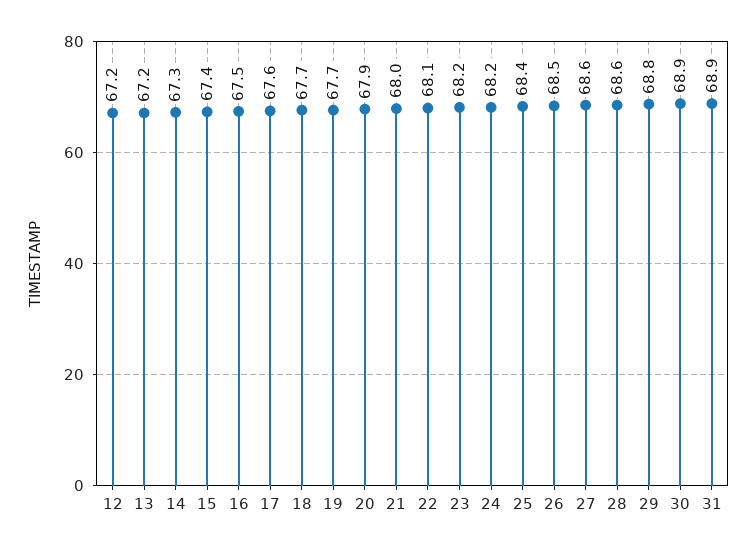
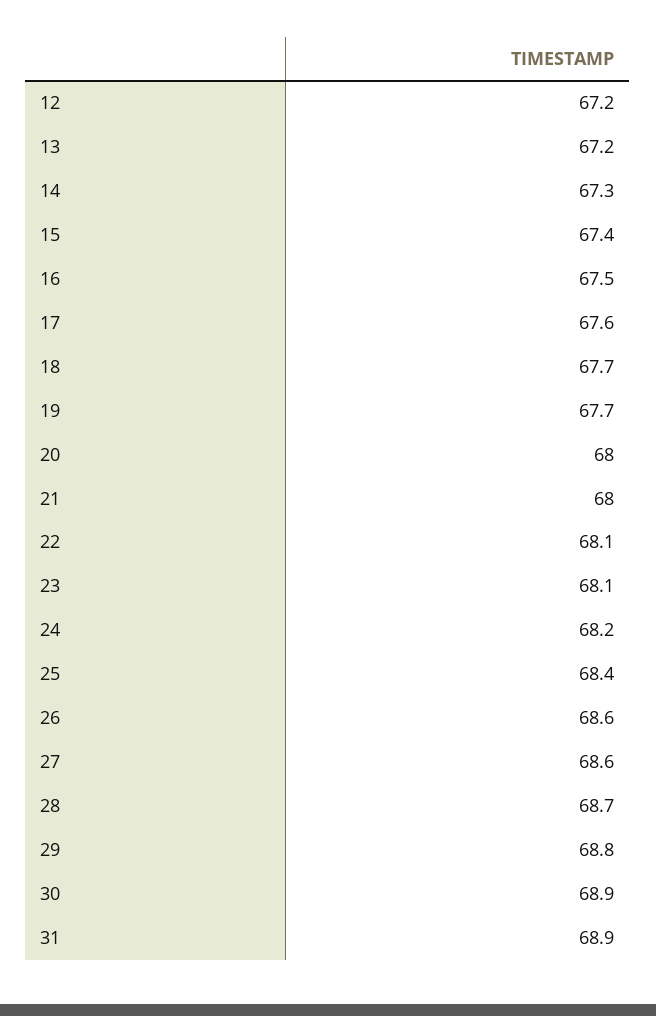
  {
    "12": 67.2,
    "13": 67.2,
    "14": 67.3,
    "15": 67.4,
    "16": 67.5,
    "17": 67.6,
    "18": 67.7,
    "19": 67.7,
-   "20": 67.9,
+   "20": 68,
    "21": 68,
    "22": 68.1,
-   "23": 68.2,
+   "23": 68.1,
    "24": 68.2,
    "25": 68.4,
-   "26": 68.5,
+   "26": 68.6,
    "27": 68.6,
-   "28": 68.6,
+   "28": 68.7,
    "29": 68.8,
    "30": 68.9,
    "31": 68.9
  }

